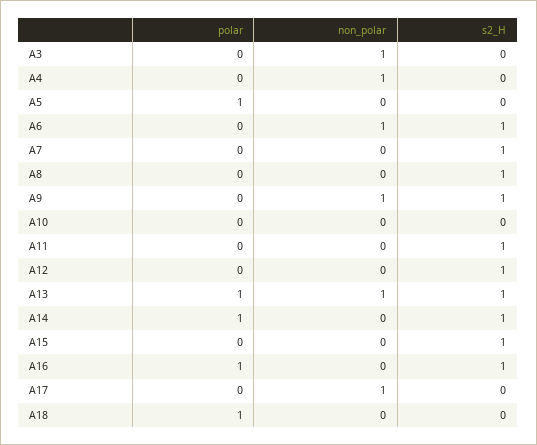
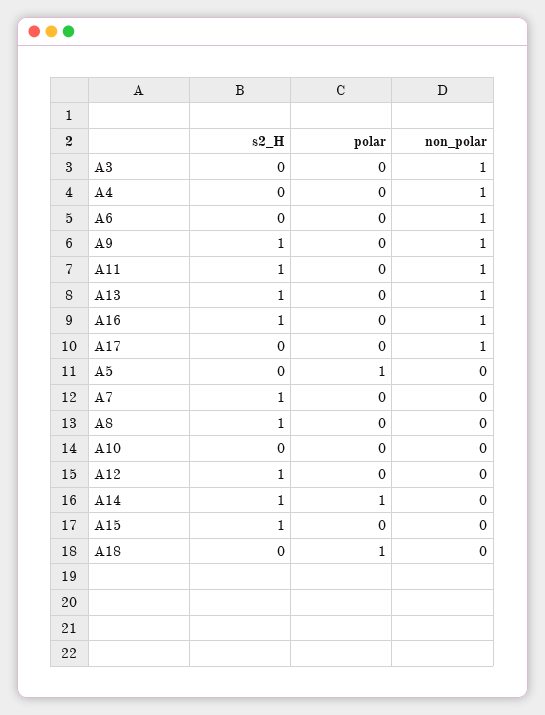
  {
    "polar": {
      "A3": 0,
      "A4": 0,
      "A5": 1,
      "A6": 0,
      "A7": 0,
      "A8": 0,
      "A9": 0,
      "A10": 0,
      "A11": 0,
      "A12": 0,
-     "A13": 1,
+     "A13": 0,
      "A14": 1,
      "A15": 0,
-     "A16": 1,
+     "A16": 0,
      "A17": 0,
      "A18": 1
    },
    "non_polar": {
      "A3": 1,
      "A4": 1,
      "A5": 0,
      "A6": 1,
      "A7": 0,
      "A8": 0,
      "A9": 1,
      "A10": 0,
-     "A11": 0,
+     "A11": 1,
      "A12": 0,
      "A13": 1,
      "A14": 0,
      "A15": 0,
-     "A16": 0,
+     "A16": 1,
      "A17": 1,
      "A18": 0
    },
    "s2_H": {
      "A3": 0,
      "A4": 0,
      "A5": 0,
-     "A6": 1,
+     "A6": 0,
      "A7": 1,
      "A8": 1,
      "A9": 1,
      "A10": 0,
      "A11": 1,
      "A12": 1,
      "A13": 1,
      "A14": 1,
      "A15": 1,
      "A16": 1,
      "A17": 0,
      "A18": 0
    }
  }

